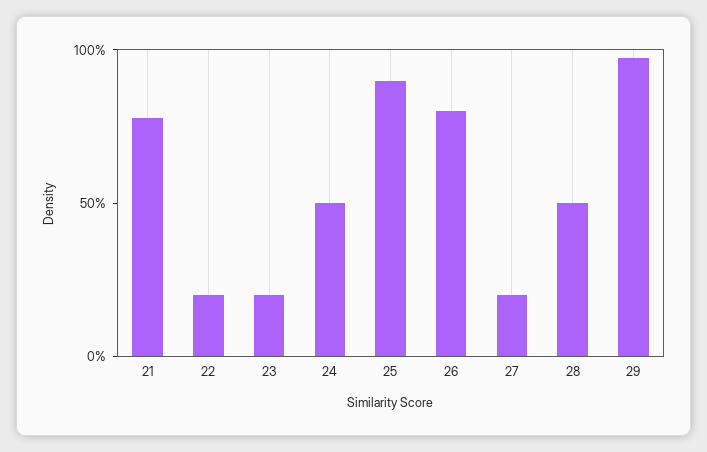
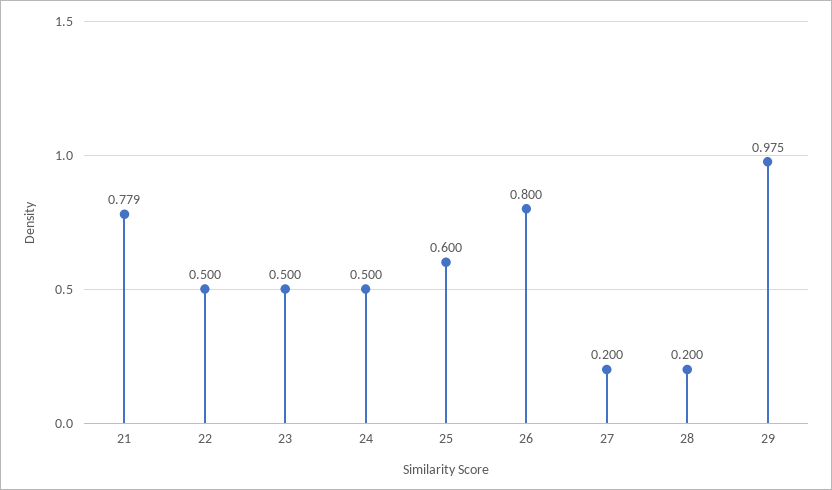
  {
    "21": 0.779,
-   "22": 0.2,
+   "22": 0.5,
-   "23": 0.2,
+   "23": 0.5,
    "24": 0.5,
-   "25": 0.9,
+   "25": 0.6,
    "26": 0.8,
    "27": 0.2,
-   "28": 0.5,
+   "28": 0.2,
    "29": 0.975
  }

